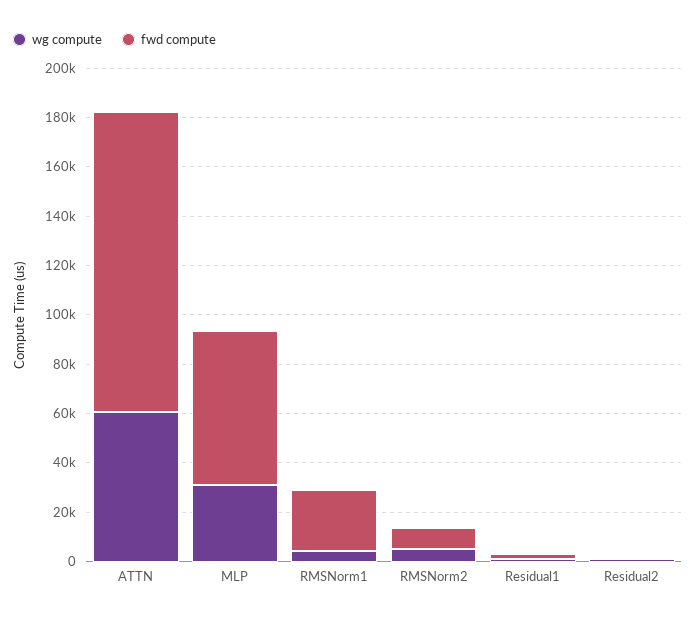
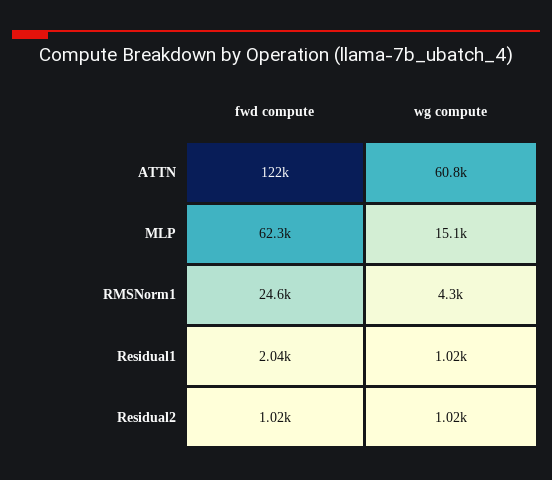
  {
    "wg compute": {
      "ATTN": 60800,
-     "MLP": 30000,
+     "MLP": 15100,
      "RMSNorm1": 4300,
-     "RMSNorm2": 5000,
      "Residual1": 1020,
      "Residual2": 1020
    },
    "fwd compute": {
      "ATTN": 122000,
      "MLP": 62300,
      "RMSNorm1": 24600,
-     "RMSNorm2": 10000,
      "Residual1": 2040,
      "Residual2": 1020
    }
  }

